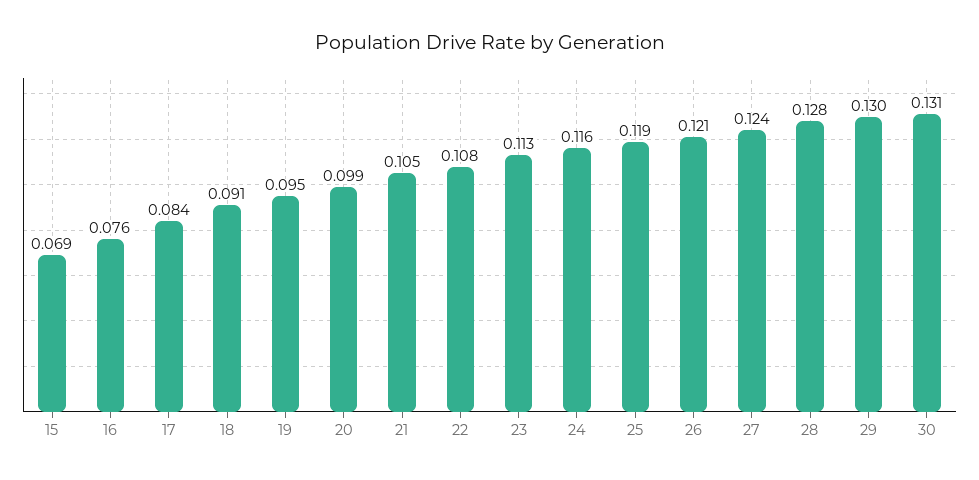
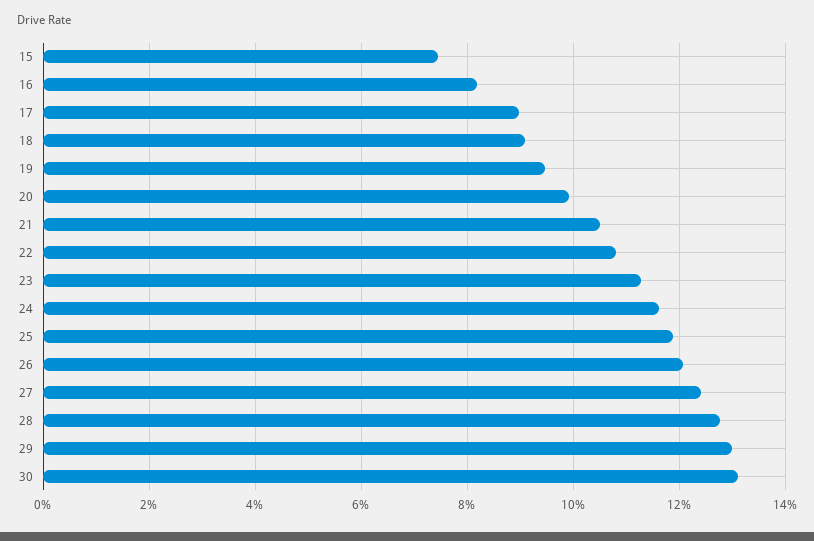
  {
-   "15": 0.069,
+   "15": 0.074,
-   "16": 0.076,
+   "16": 0.082,
-   "17": 0.084,
+   "17": 0.09,
    "18": 0.091,
    "19": 0.095,
    "20": 0.099,
    "21": 0.105,
    "22": 0.108,
    "23": 0.113,
    "24": 0.116,
    "25": 0.119,
    "26": 0.121,
    "27": 0.124,
    "28": 0.128,
    "29": 0.13,
    "30": 0.131
  }

